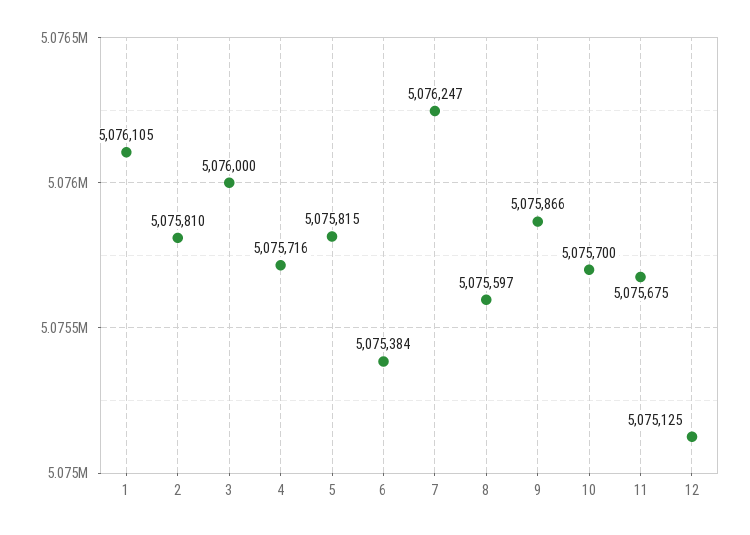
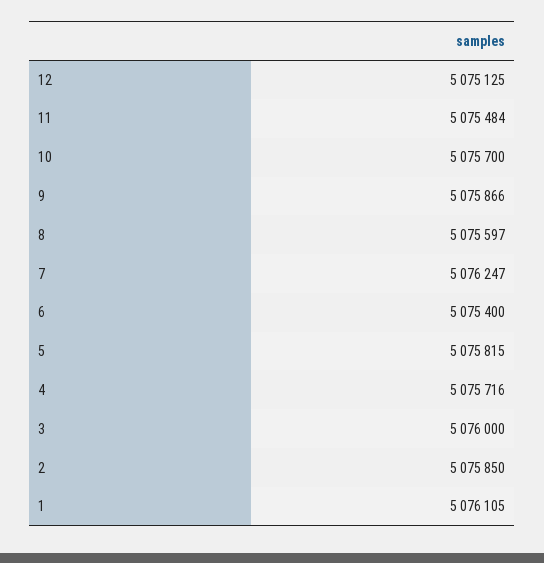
  {
    "1": 5076105,
-   "2": 5075810,
+   "2": 5075850,
    "3": 5076000,
    "4": 5075716,
    "5": 5075815,
-   "6": 5075384,
+   "6": 5075400,
    "7": 5076247,
    "8": 5075597,
    "9": 5075866,
    "10": 5075700,
-   "11": 5075675,
+   "11": 5075484,
    "12": 5075125
  }

